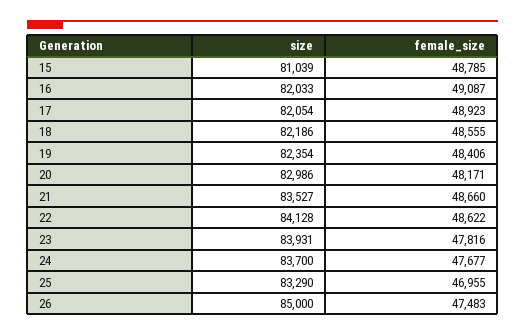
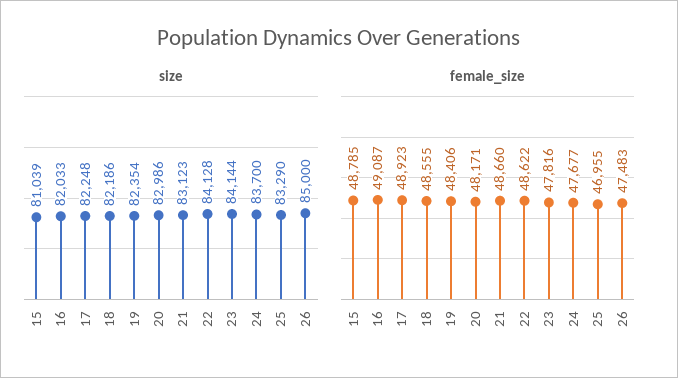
  {
    "size": {
      "15": 81039,
      "16": 82033,
-     "17": 82054,
+     "17": 82248,
      "18": 82186,
      "19": 82354,
      "20": 82986,
-     "21": 83527,
+     "21": 83123,
      "22": 84128,
-     "23": 83931,
+     "23": 84144,
      "24": 83700,
      "25": 83290,
      "26": 85000
    },
    "female_size": {
      "15": 48785,
      "16": 49087,
      "17": 48923,
      "18": 48555,
      "19": 48406,
      "20": 48171,
      "21": 48660,
      "22": 48622,
      "23": 47816,
      "24": 47677,
      "25": 46955,
      "26": 47483
    }
  }

